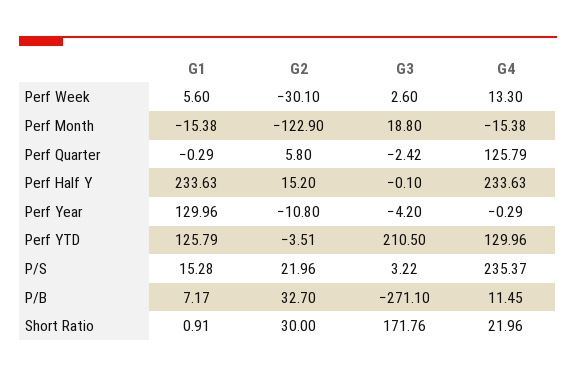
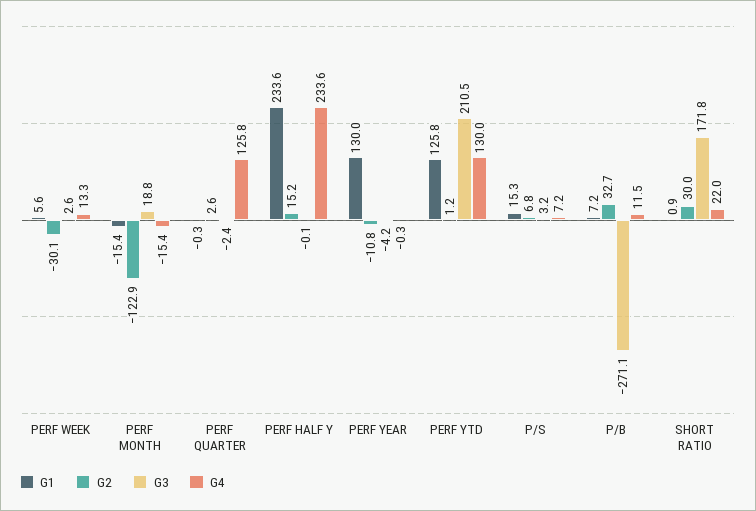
  {
    "G1": {
      "Perf Week": 5.6,
      "Perf Month": -15.38,
      "Perf Quarter": -0.29,
      "Perf Half Y": 233.63,
      "Perf Year": 129.96,
      "Perf YTD": 125.79,
      "P/S": 15.28,
      "P/B": 7.17,
      "Short Ratio": 0.91
    },
    "G2": {
      "Perf Week": -30.1,
      "Perf Month": -122.9,
-     "Perf Quarter": 5.8,
+     "Perf Quarter": 2.6,
      "Perf Half Y": 15.2,
      "Perf Year": -10.8,
-     "Perf YTD": -3.51,
+     "Perf YTD": 1.2,
-     "P/S": 21.96,
+     "P/S": 6.8,
      "P/B": 32.7,
      "Short Ratio": 30
    },
    "G3": {
      "Perf Week": 2.6,
      "Perf Month": 18.8,
      "Perf Quarter": -2.42,
      "Perf Half Y": -0.1,
      "Perf Year": -4.2,
      "Perf YTD": 210.5,
      "P/S": 3.22,
      "P/B": -271.1,
      "Short Ratio": 171.76
    },
    "G4": {
      "Perf Week": 13.3,
      "Perf Month": -15.38,
      "Perf Quarter": 125.79,
      "Perf Half Y": 233.63,
      "Perf Year": -0.29,
      "Perf YTD": 129.96,
-     "P/S": 235.37,
+     "P/S": 7.2,
      "P/B": 11.45,
      "Short Ratio": 21.96
    }
  }

